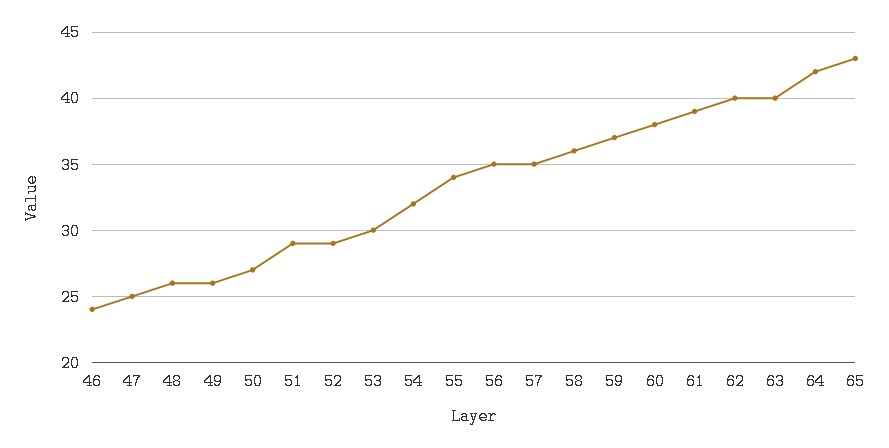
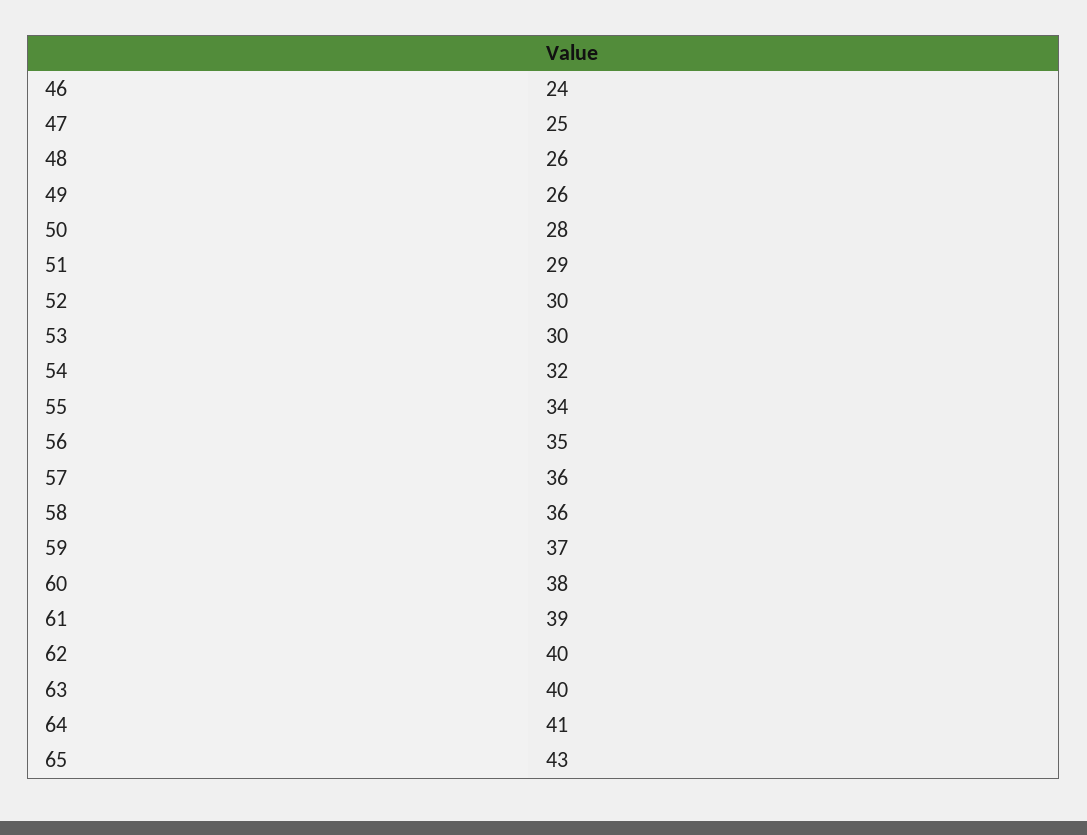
  {
    "46": 24,
    "47": 25,
    "48": 26,
    "49": 26,
-   "50": 27,
+   "50": 28,
    "51": 29,
-   "52": 29,
+   "52": 30,
    "53": 30,
    "54": 32,
    "55": 34,
    "56": 35,
-   "57": 35,
+   "57": 36,
    "58": 36,
    "59": 37,
    "60": 38,
    "61": 39,
    "62": 40,
    "63": 40,
-   "64": 42,
+   "64": 41,
    "65": 43
  }

